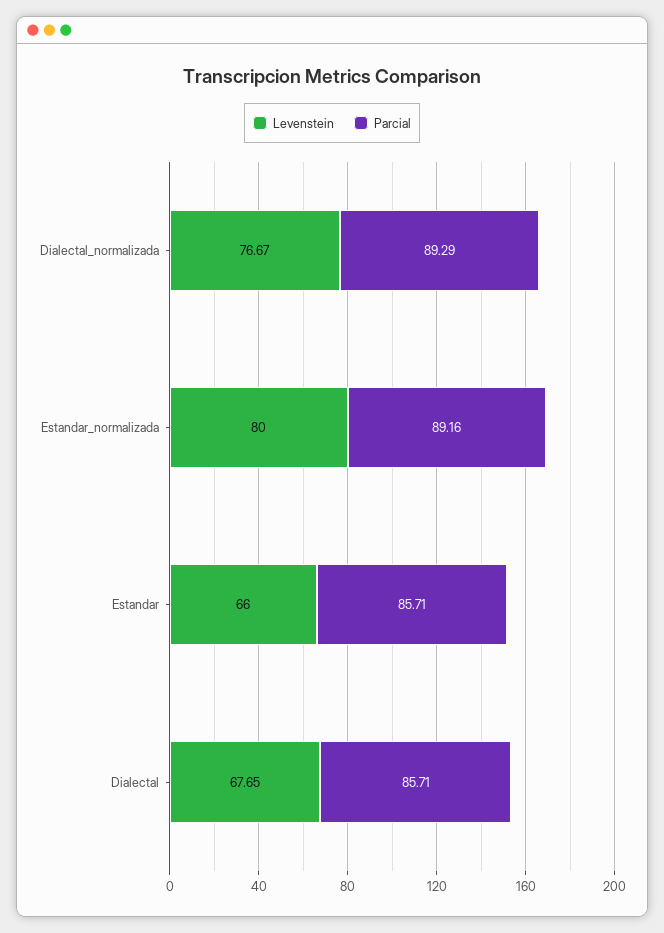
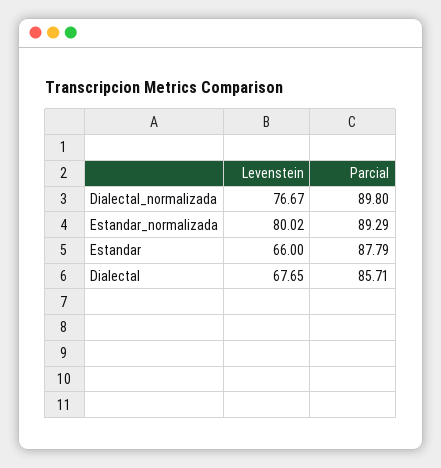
  {
    "Levenstein": {
      "Dialectal_normalizada": 76.67,
-     "Estandar_normalizada": 80,
+     "Estandar_normalizada": 80.02,
      "Estandar": 66,
      "Dialectal": 67.65
    },
    "Parcial": {
-     "Dialectal_normalizada": 89.29,
+     "Dialectal_normalizada": 89.8,
-     "Estandar_normalizada": 89.16,
+     "Estandar_normalizada": 89.29,
-     "Estandar": 85.71,
+     "Estandar": 87.79,
      "Dialectal": 85.71
    }
  }

